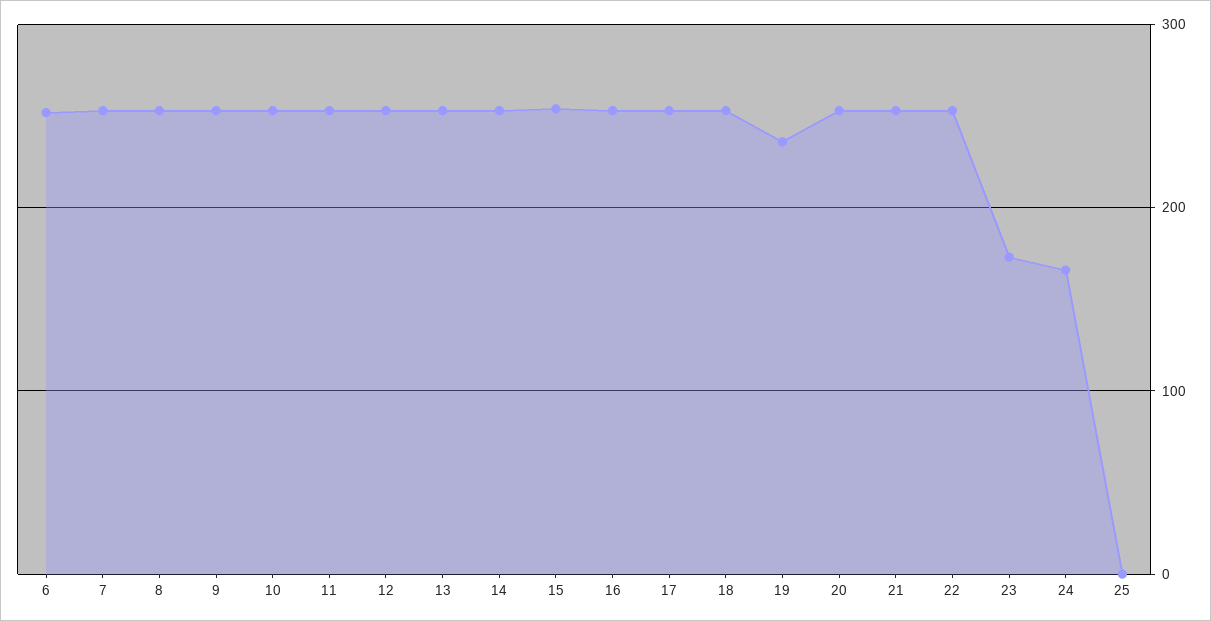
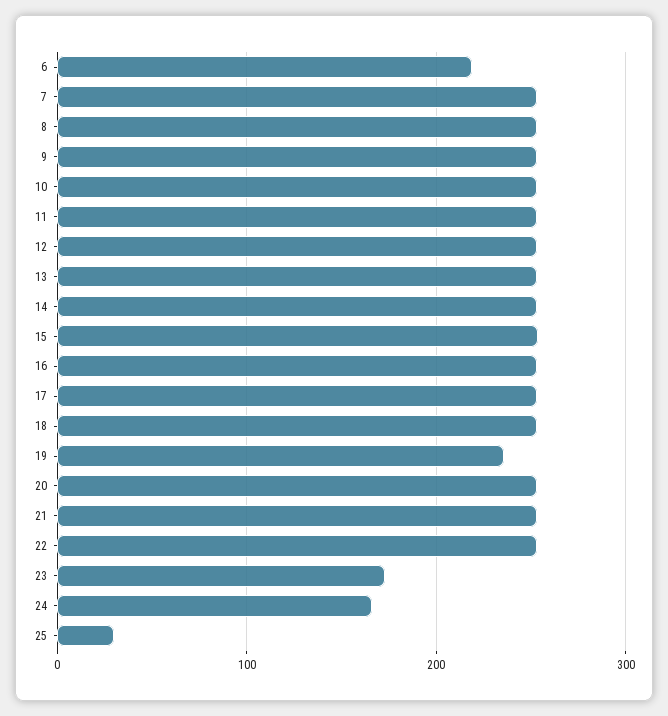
  {
-   "6": 250,
+   "6": 220,
    "7": 250,
    "8": 250,
    "9": 250,
    "10": 250,
    "11": 250,
    "12": 250,
    "13": 250,
    "14": 250,
    "15": 250,
    "16": 250,
    "17": 250,
    "18": 250,
    "19": 240,
    "20": 250,
    "21": 250,
    "22": 250,
    "23": 170,
    "24": 170,
-   "25": 0
+   "25": 30
  }

